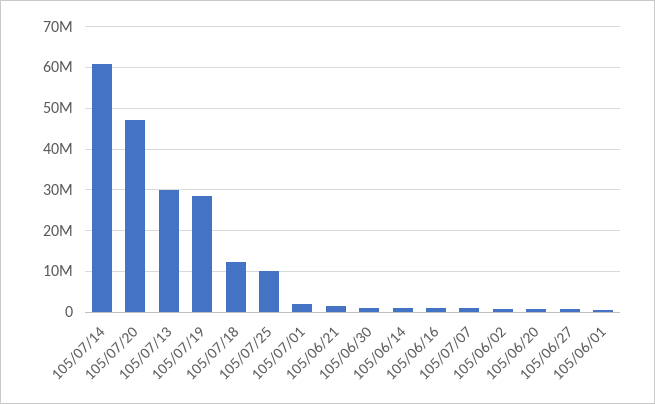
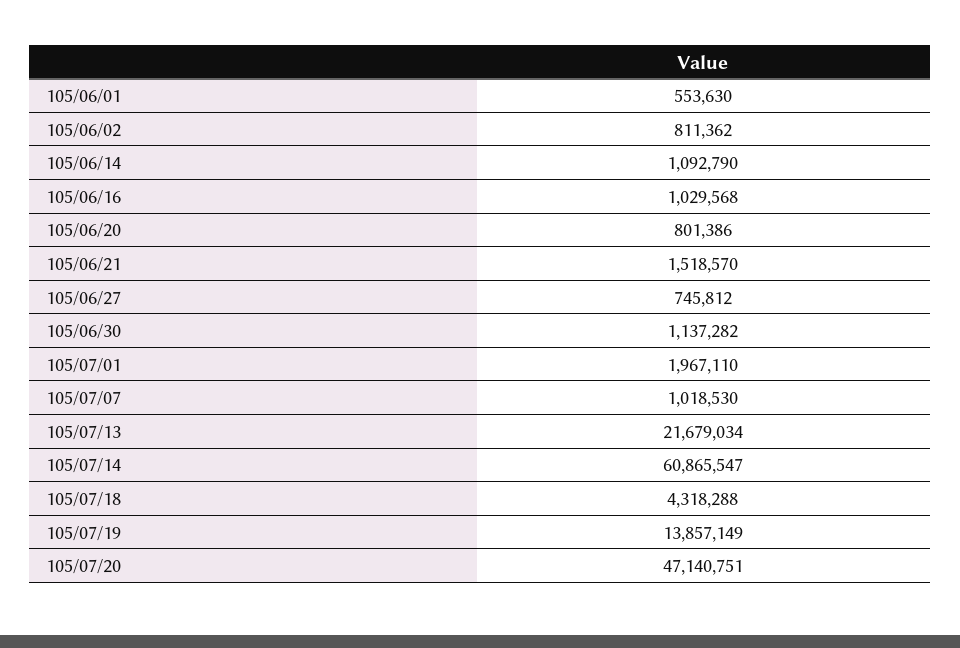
  {
    "105/07/14": 60865547,
    "105/07/20": 47140751,
-   "105/07/13": 30000000,
+   "105/07/13": 21679034,
-   "105/07/19": 28000000,
+   "105/07/19": 13857149,
-   "105/07/18": 12000000,
+   "105/07/18": 4318288,
-   "105/07/25": 10000000,
    "105/07/01": 1967110,
    "105/06/21": 1518570,
    "105/06/30": 1137282,
    "105/06/14": 1092790,
    "105/06/16": 1029568,
    "105/07/07": 1018530,
    "105/06/02": 811362,
    "105/06/20": 801386,
    "105/06/27": 745812,
    "105/06/01": 553630
  }

